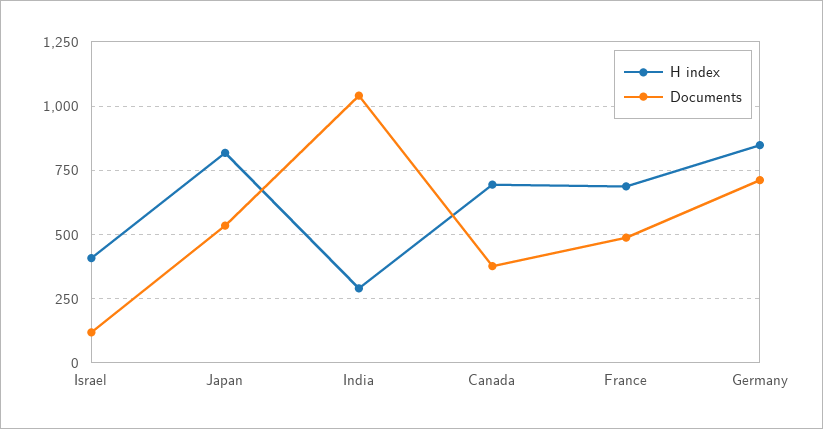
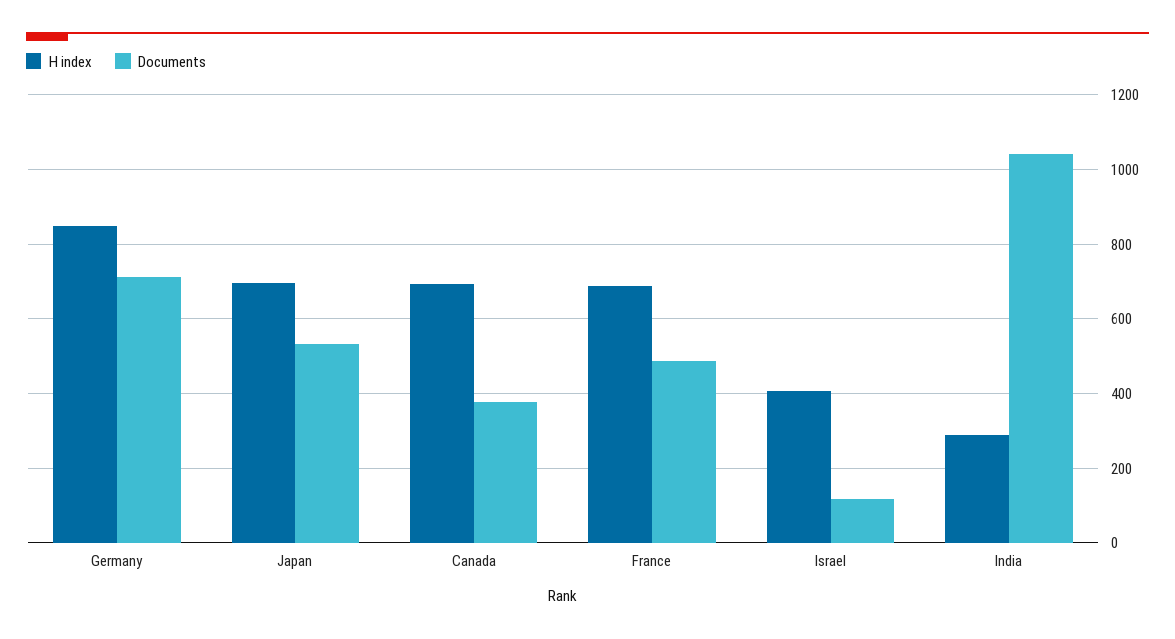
  {
    "H index": {
      "Israel": 400,
-     "Japan": 825,
+     "Japan": 700,
      "India": 300,
      "Canada": 700,
      "France": 680,
      "Germany": 840
    },
    "Documents": {
      "Israel": 120,
      "Japan": 540,
      "India": 1040,
      "Canada": 380,
      "France": 480,
      "Germany": 720
    }
  }

